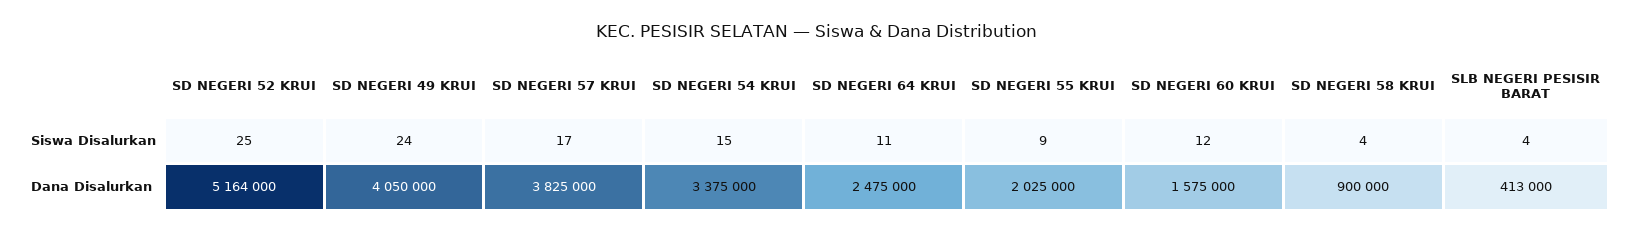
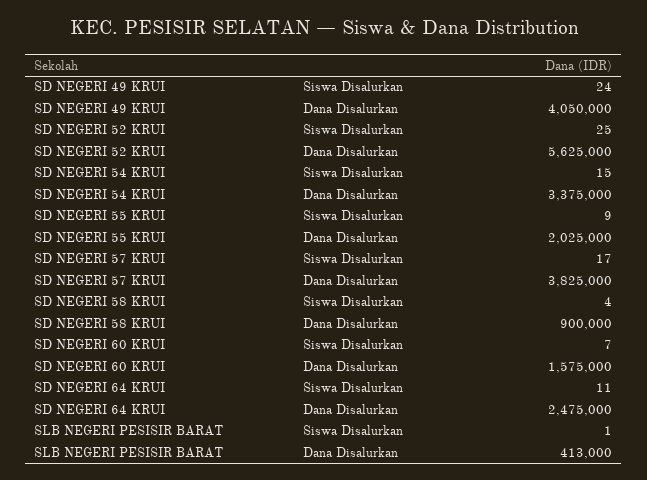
  {
    "SD NEGERI 52 KRUI": {
      "Siswa Disalurkan": 25,
-     "Dana Disalurkan": 5164000
+     "Dana Disalurkan": 5625000
    },
    "SD NEGERI 49 KRUI": {
      "Siswa Disalurkan": 24,
      "Dana Disalurkan": 4050000
    },
    "SD NEGERI 57 KRUI": {
      "Siswa Disalurkan": 17,
      "Dana Disalurkan": 3825000
    },
    "SD NEGERI 54 KRUI": {
      "Siswa Disalurkan": 15,
      "Dana Disalurkan": 3375000
    },
    "SD NEGERI 64 KRUI": {
      "Siswa Disalurkan": 11,
      "Dana Disalurkan": 2475000
    },
    "SD NEGERI 55 KRUI": {
      "Siswa Disalurkan": 9,
      "Dana Disalurkan": 2025000
    },
    "SD NEGERI 60 KRUI": {
-     "Siswa Disalurkan": 12,
+     "Siswa Disalurkan": 7,
      "Dana Disalurkan": 1575000
    },
    "SD NEGERI 58 KRUI": {
      "Siswa Disalurkan": 4,
      "Dana Disalurkan": 900000
    },
    "SLB NEGERI PESISIR BARAT": {
-     "Siswa Disalurkan": 4,
+     "Siswa Disalurkan": 1,
      "Dana Disalurkan": 413000
    }
  }

